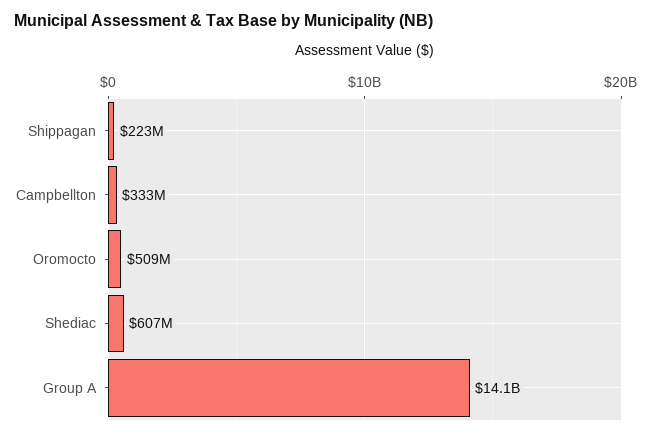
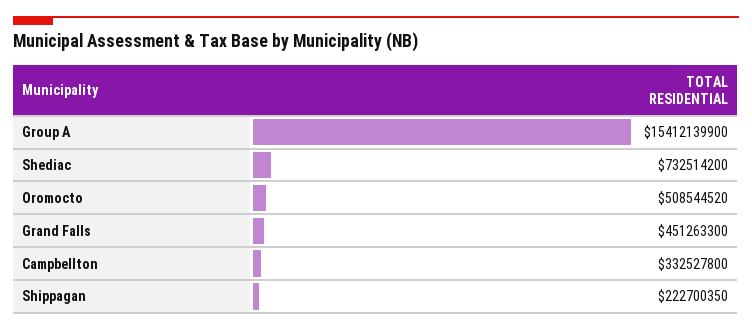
  {
    "Shippagan": 222700350,
    "Campbellton": 332527800,
    "Oromocto": 508544520,
-   "Shediac": 607000000,
+   "Shediac": 732514200,
-   "Group A": 14100000000
+   "Group A": 15412139900,
+   "Grand Falls": 451263300
  }

